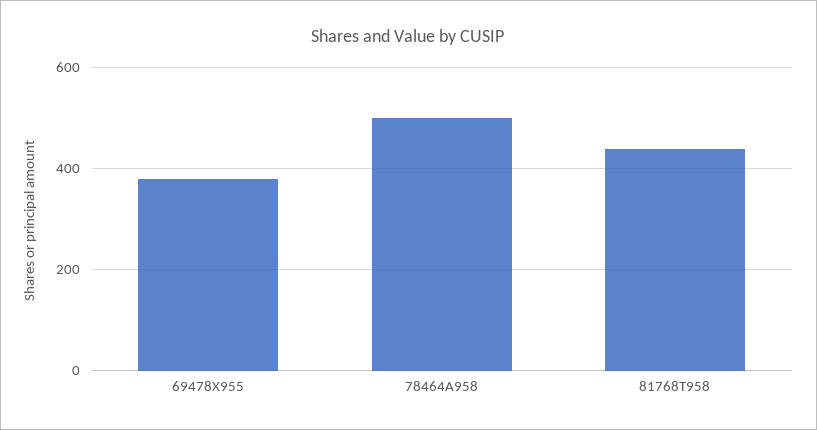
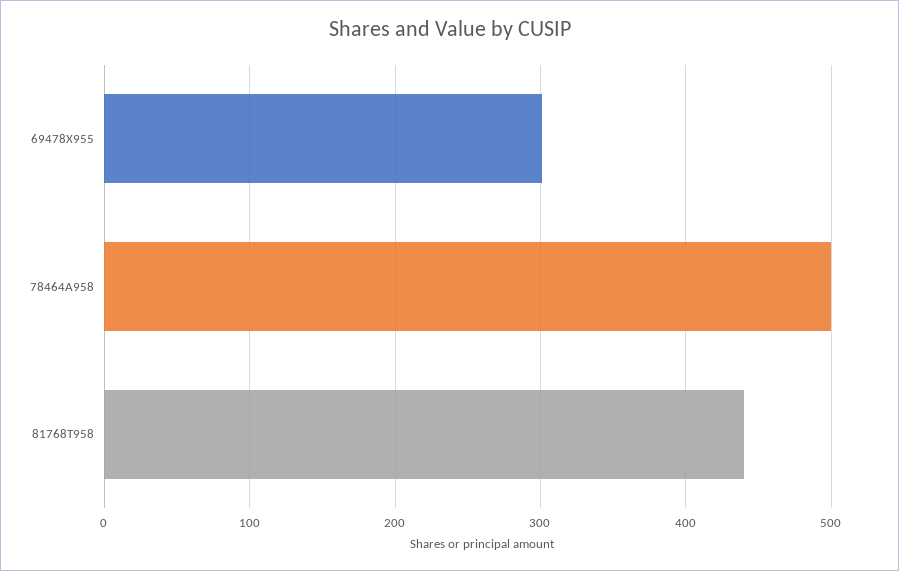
  {
-   "69478X955": 380,
+   "69478X955": 300,
    "78464A958": 500,
    "81768T958": 440
  }

